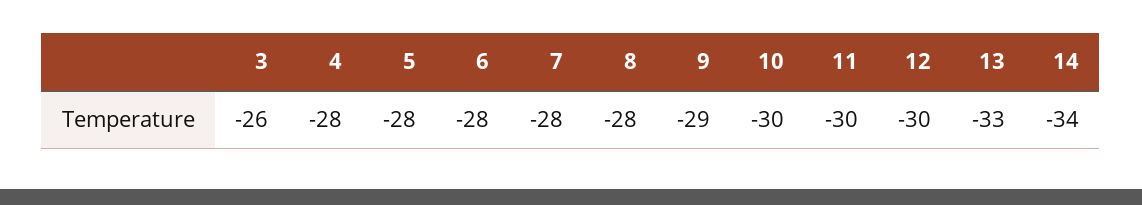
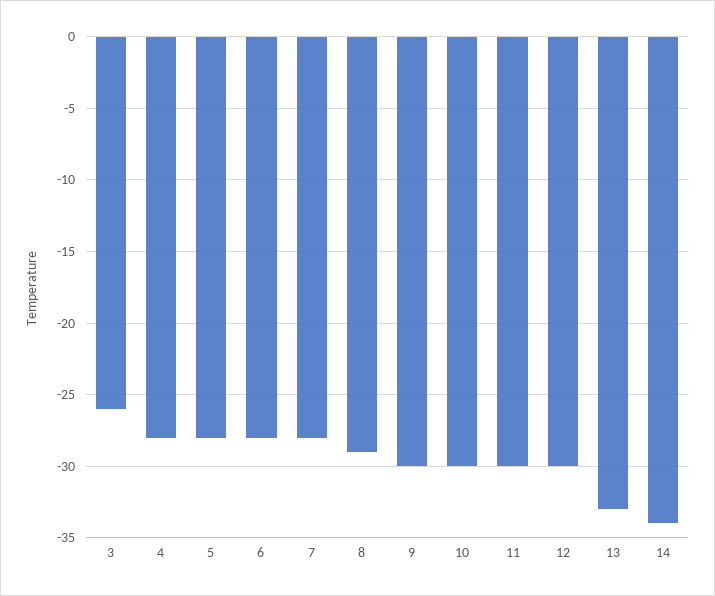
  {
    "3": -26,
    "4": -28,
    "5": -28,
    "6": -28,
    "7": -28,
-   "8": -28,
+   "8": -29,
-   "9": -29,
+   "9": -30,
    "10": -30,
    "11": -30,
    "12": -30,
    "13": -33,
    "14": -34
  }

